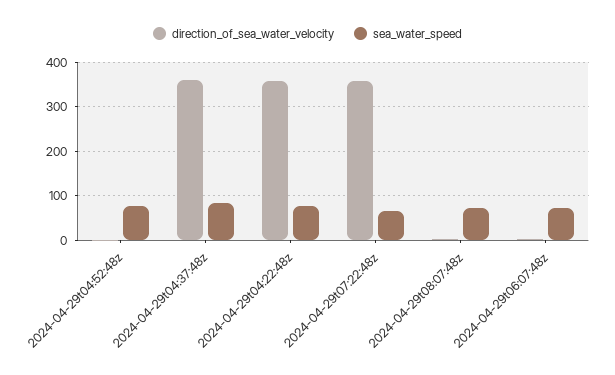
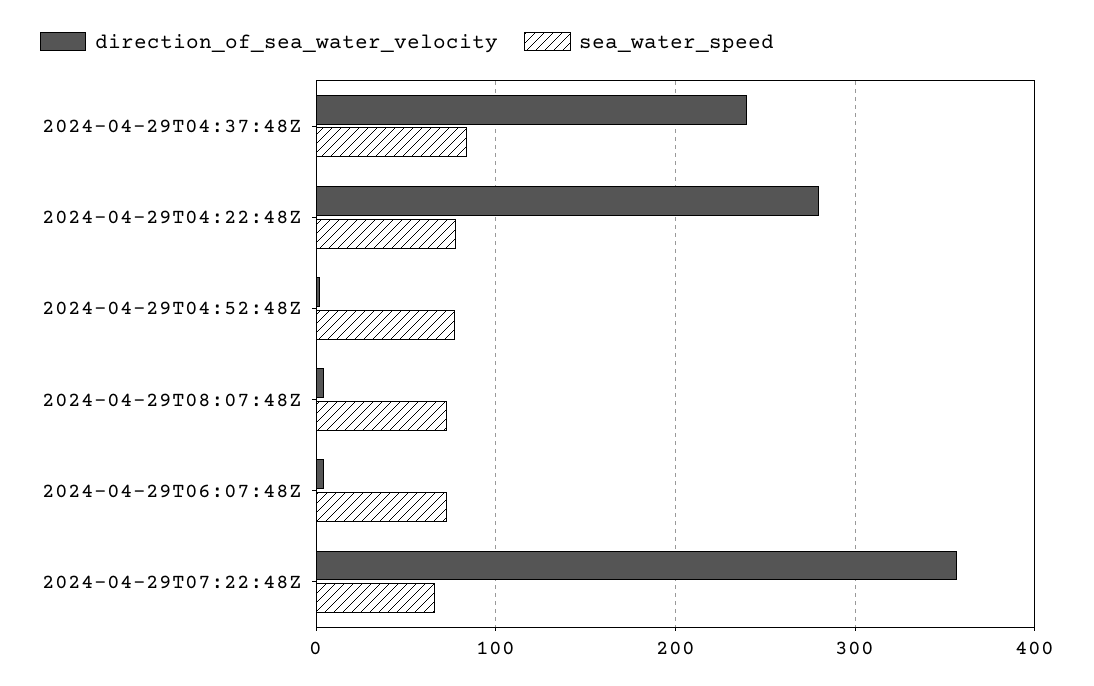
  {
    "direction_of_sea_water_velocity": {
      "2024-04-29t04:52:48z": 0,
-     "2024-04-29t04:37:48z": 360,
+     "2024-04-29t04:37:48z": 240,
-     "2024-04-29t04:22:48z": 360,
+     "2024-04-29t04:22:48z": 280,
      "2024-04-29t07:22:48z": 360,
      "2024-04-29t08:07:48z": 0,
      "2024-04-29t06:07:48z": 0
    },
    "sea_water_speed": {
      "2024-04-29t04:52:48z": 80,
      "2024-04-29t04:37:48z": 80,
      "2024-04-29t04:22:48z": 80,
      "2024-04-29t07:22:48z": 70,
      "2024-04-29t08:07:48z": 70,
      "2024-04-29t06:07:48z": 70
    }
  }

